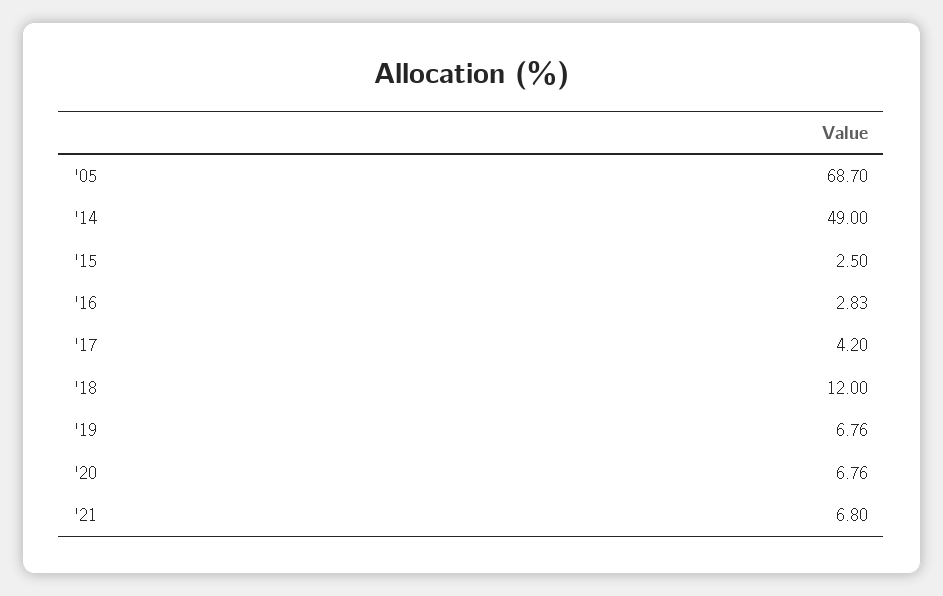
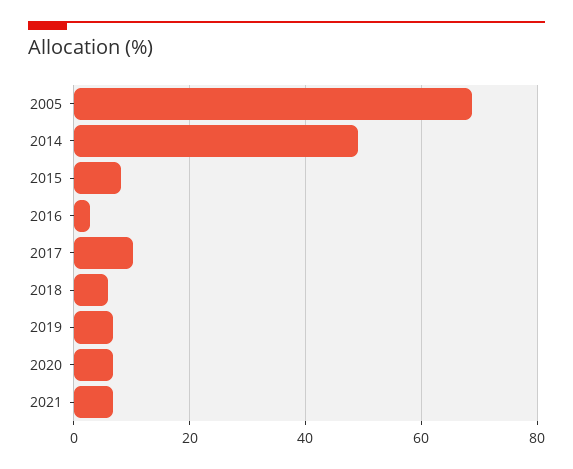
  {
    "'05": 68.7,
    "'14": 49,
-   "'15": 2.5,
+   "'15": 8,
    "'16": 2.83,
-   "'17": 4.2,
+   "'17": 10,
-   "'18": 12,
+   "'18": 6,
    "'19": 6.76,
    "'20": 6.76,
    "'21": 6.8
  }

